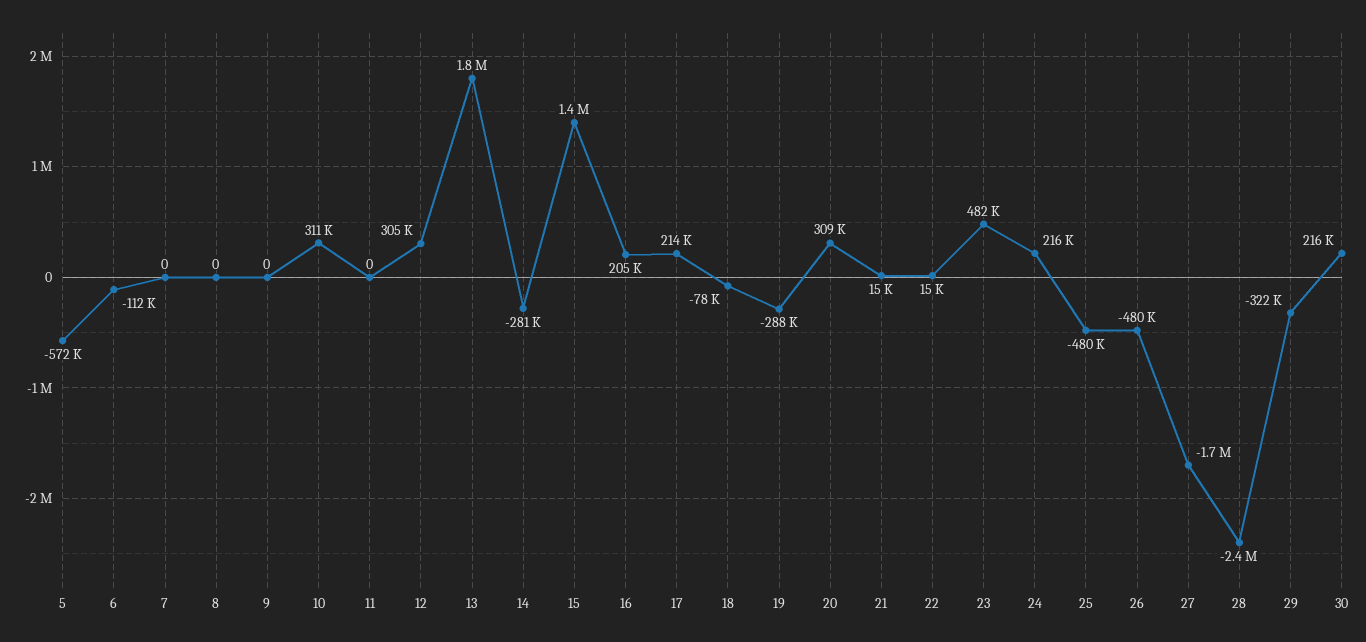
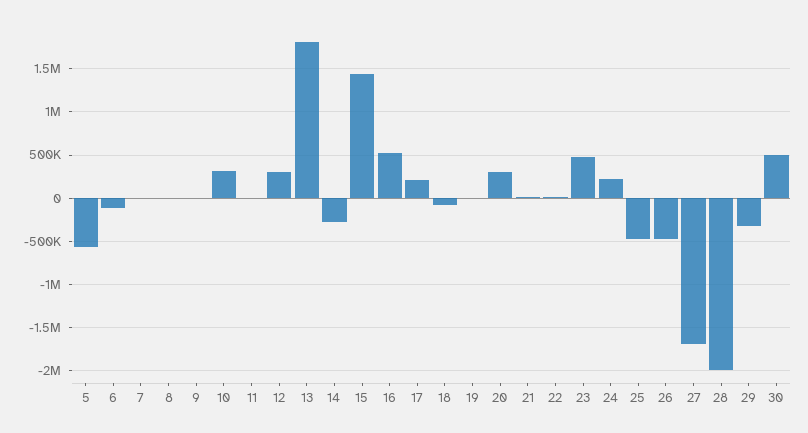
  {
    "5": -572000,
    "6": -112000,
    "7": 0,
    "8": 0,
    "9": 0,
    "10": 311000,
    "11": 0,
    "12": 305000,
    "13": 1800000,
    "14": -281000,
    "15": 1400000,
-   "16": 205000,
+   "16": 500000,
    "17": 214000,
    "18": -78000,
-   "19": -288000,
+   "19": 0,
    "20": 309000,
    "21": 15000,
    "22": 15000,
    "23": 482000,
    "24": 216000,
    "25": -480000,
    "26": -480000,
    "27": -1700000,
-   "28": -2400000,
+   "28": -2000000,
    "29": -322000,
-   "30": 216000
+   "30": 500000
  }

